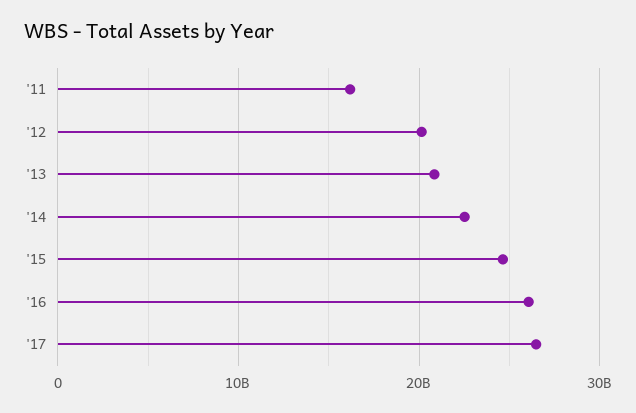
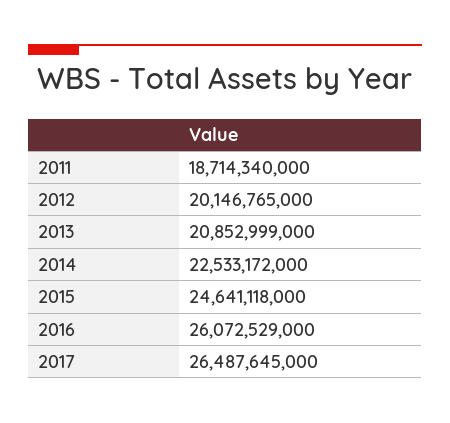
  {
-   "'11": 16000000000,
+   "'11": 18714340000,
    "'12": 20146765000,
    "'13": 20852999000,
    "'14": 22533172000,
    "'15": 24641118000,
    "'16": 26072529000,
    "'17": 26487645000
  }

